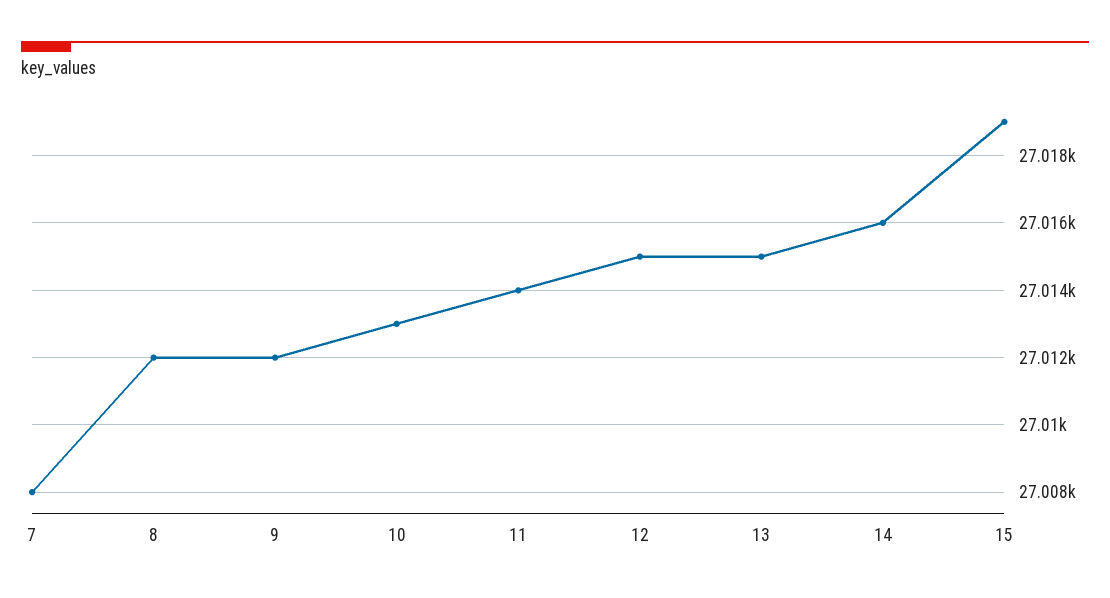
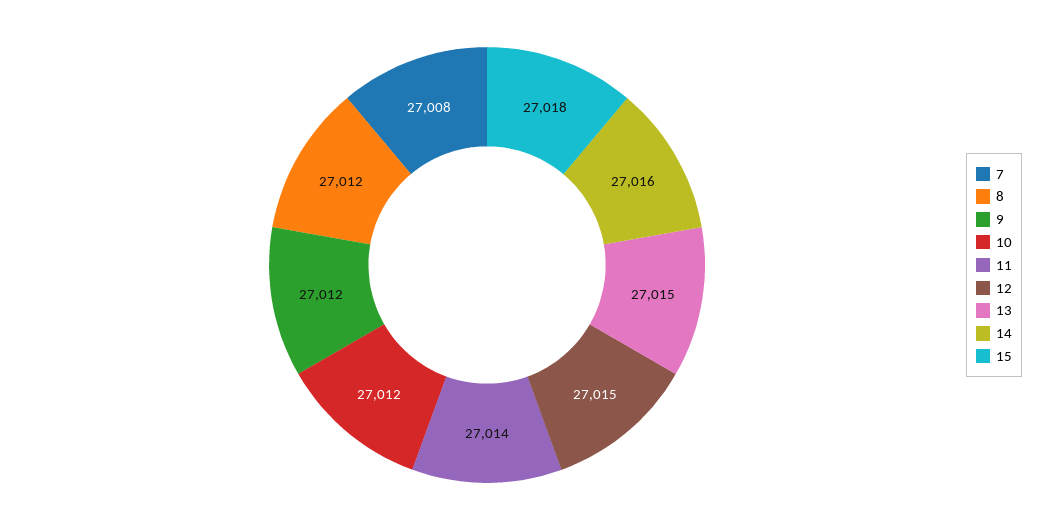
  {
    "7": 27008,
    "8": 27012,
    "9": 27012,
-   "10": 27013,
+   "10": 27012,
    "11": 27014,
    "12": 27015,
    "13": 27015,
    "14": 27016,
-   "15": 27019
+   "15": 27018
  }

